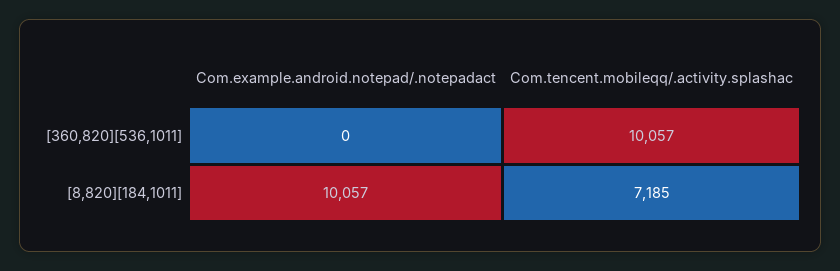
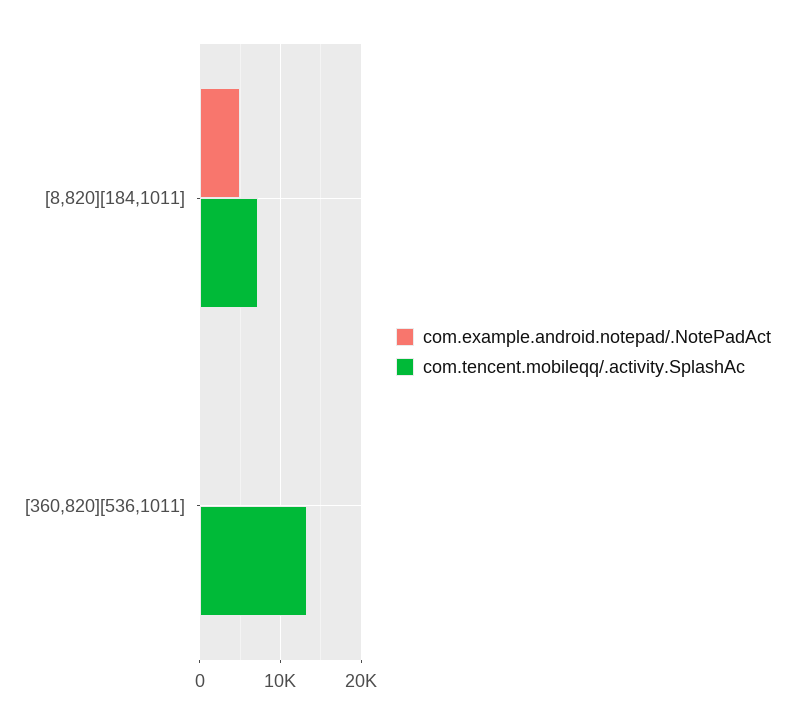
  {
    "Com.example.android.notepad/.notepadact": {
      "[360,820][536,1011]": 0,
-     "[8,820][184,1011]": 10057
+     "[8,820][184,1011]": 5000
    },
    "Com.tencent.mobileqq/.activity.splashac": {
-     "[360,820][536,1011]": 10057,
+     "[360,820][536,1011]": 13000,
      "[8,820][184,1011]": 7185
    }
  }

